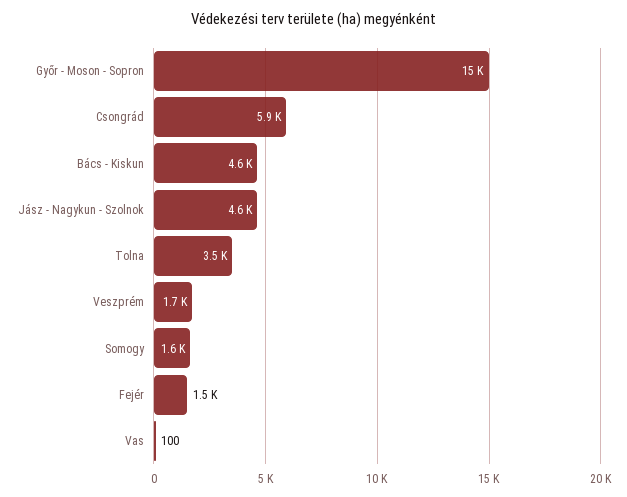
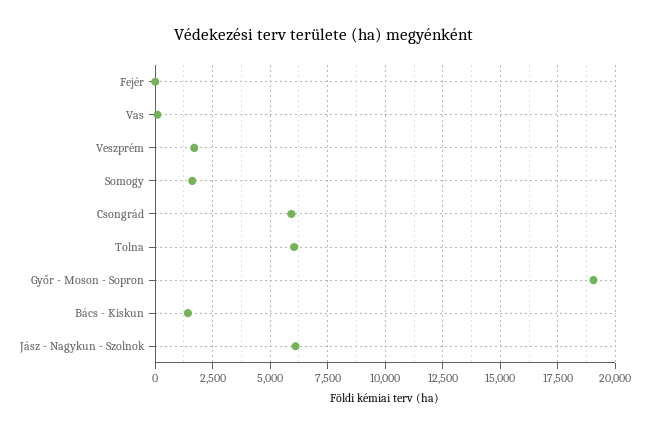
  {
-   "Győr - Moson - Sopron": 15000,
+   "Győr - Moson - Sopron": 19000,
    "Csongrád": 5900,
-   "Bács - Kiskun": 4600,
+   "Bács - Kiskun": 1500,
-   "Jász - Nagykun - Szolnok": 4600,
+   "Jász - Nagykun - Szolnok": 6000,
-   "Tolna": 3500,
+   "Tolna": 6000,
    "Veszprém": 1700,
    "Somogy": 1600,
-   "Fejér": 1500,
+   "Fejér": 0,
    "Vas": 100
  }

